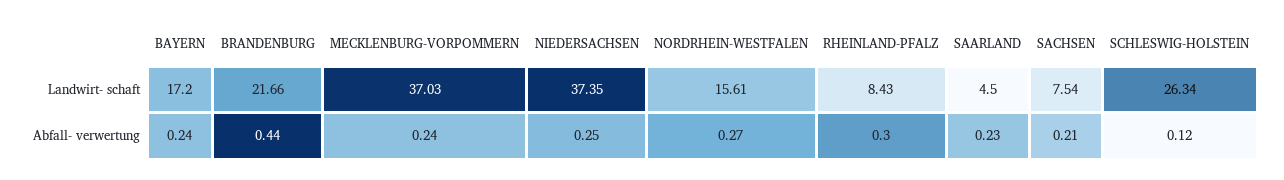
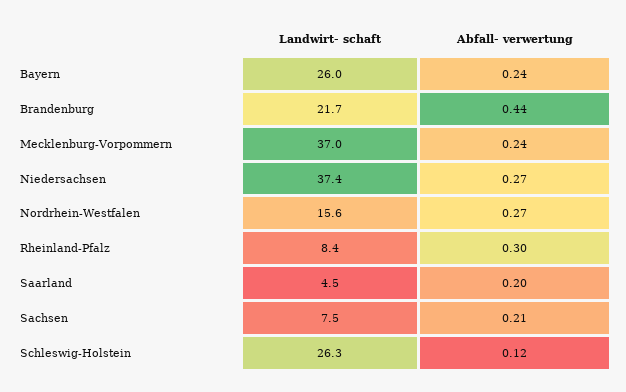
  {
    "BAYERN": {
-     "Landwirt- schaft": 17.2,
+     "Landwirt- schaft": 26,
      "Abfall- verwertung": 0.24
    },
    "BRANDENBURG": {
      "Landwirt- schaft": 21.66,
      "Abfall- verwertung": 0.44
    },
    "MECKLENBURG-VORPOMMERN": {
      "Landwirt- schaft": 37.03,
      "Abfall- verwertung": 0.24
    },
    "NIEDERSACHSEN": {
      "Landwirt- schaft": 37.35,
-     "Abfall- verwertung": 0.25
+     "Abfall- verwertung": 0.27
    },
    "NORDRHEIN-WESTFALEN": {
      "Landwirt- schaft": 15.61,
      "Abfall- verwertung": 0.27
    },
    "RHEINLAND-PFALZ": {
      "Landwirt- schaft": 8.43,
      "Abfall- verwertung": 0.3
    },
    "SAARLAND": {
      "Landwirt- schaft": 4.5,
-     "Abfall- verwertung": 0.23
+     "Abfall- verwertung": 0.2
    },
    "SACHSEN": {
      "Landwirt- schaft": 7.54,
      "Abfall- verwertung": 0.21
    },
    "SCHLESWIG-HOLSTEIN": {
      "Landwirt- schaft": 26.34,
      "Abfall- verwertung": 0.12
    }
  }

